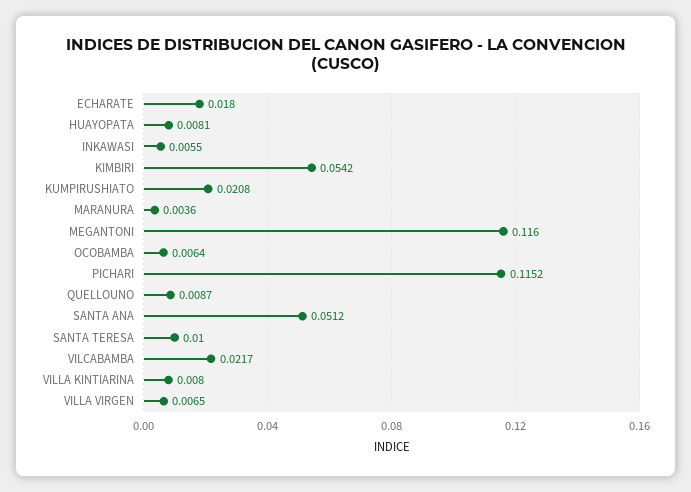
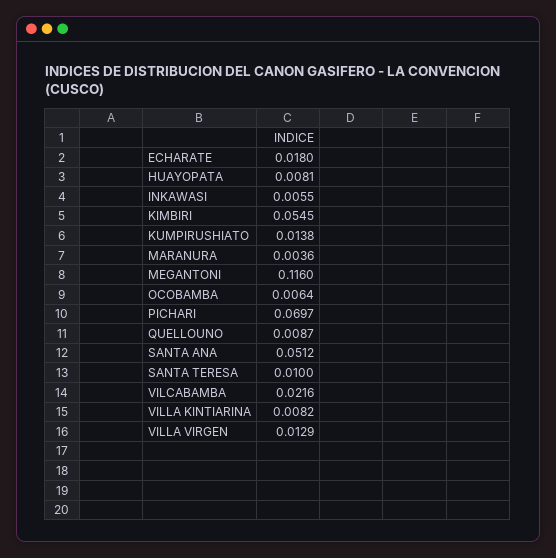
  {
    "ECHARATE": 0.018,
    "HUAYOPATA": 0.0081,
    "INKAWASI": 0.0055,
-   "KIMBIRI": 0.0542,
+   "KIMBIRI": 0.0545,
-   "KUMPIRUSHIATO": 0.0208,
+   "KUMPIRUSHIATO": 0.0138,
    "MARANURA": 0.0036,
    "MEGANTONI": 0.116,
    "OCOBAMBA": 0.0064,
-   "PICHARI": 0.1152,
+   "PICHARI": 0.0697,
    "QUELLOUNO": 0.0087,
    "SANTA ANA": 0.0512,
    "SANTA TERESA": 0.01,
-   "VILCABAMBA": 0.0217,
+   "VILCABAMBA": 0.0216,
-   "VILLA KINTIARINA": 0.008,
+   "VILLA KINTIARINA": 0.0082,
-   "VILLA VIRGEN": 0.0065
+   "VILLA VIRGEN": 0.0129
  }

